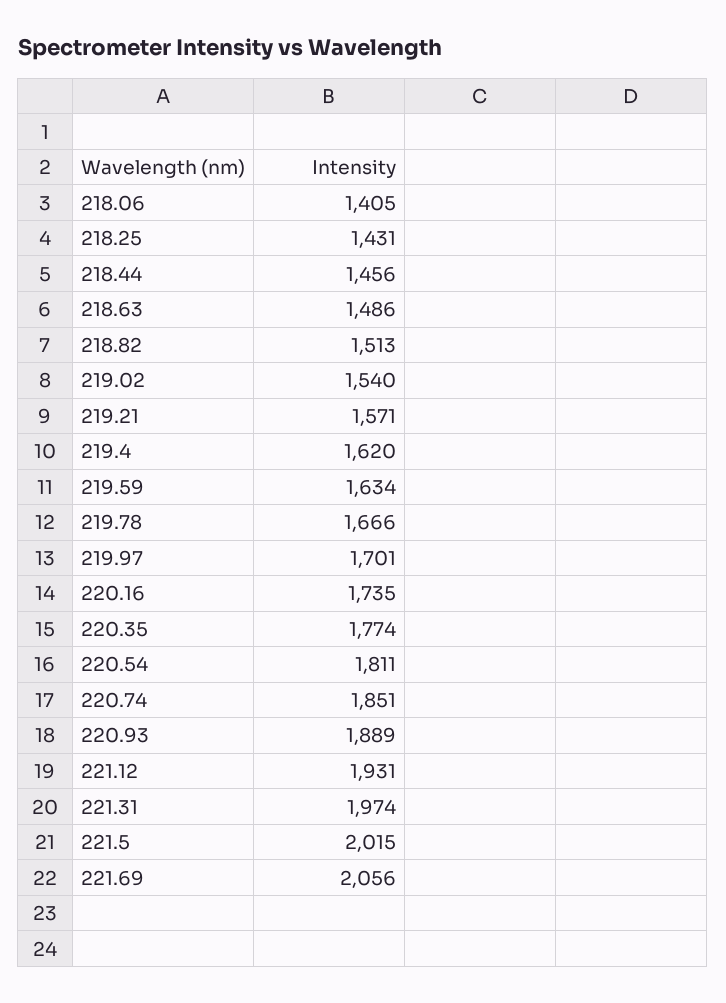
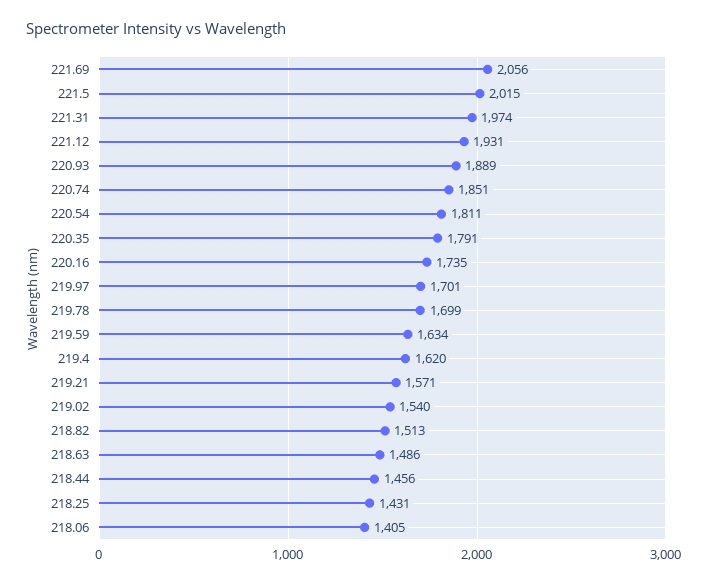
  {
    "218.06": 1405,
    "218.25": 1431,
    "218.44": 1456,
    "218.63": 1486,
    "218.82": 1513,
    "219.02": 1540,
    "219.21": 1571,
    "219.4": 1620,
    "219.59": 1634,
-   "219.78": 1666,
+   "219.78": 1699,
    "219.97": 1701,
    "220.16": 1735,
-   "220.35": 1774,
+   "220.35": 1791,
    "220.54": 1811,
    "220.74": 1851,
    "220.93": 1889,
    "221.12": 1931,
    "221.31": 1974,
    "221.5": 2015,
    "221.69": 2056
  }

